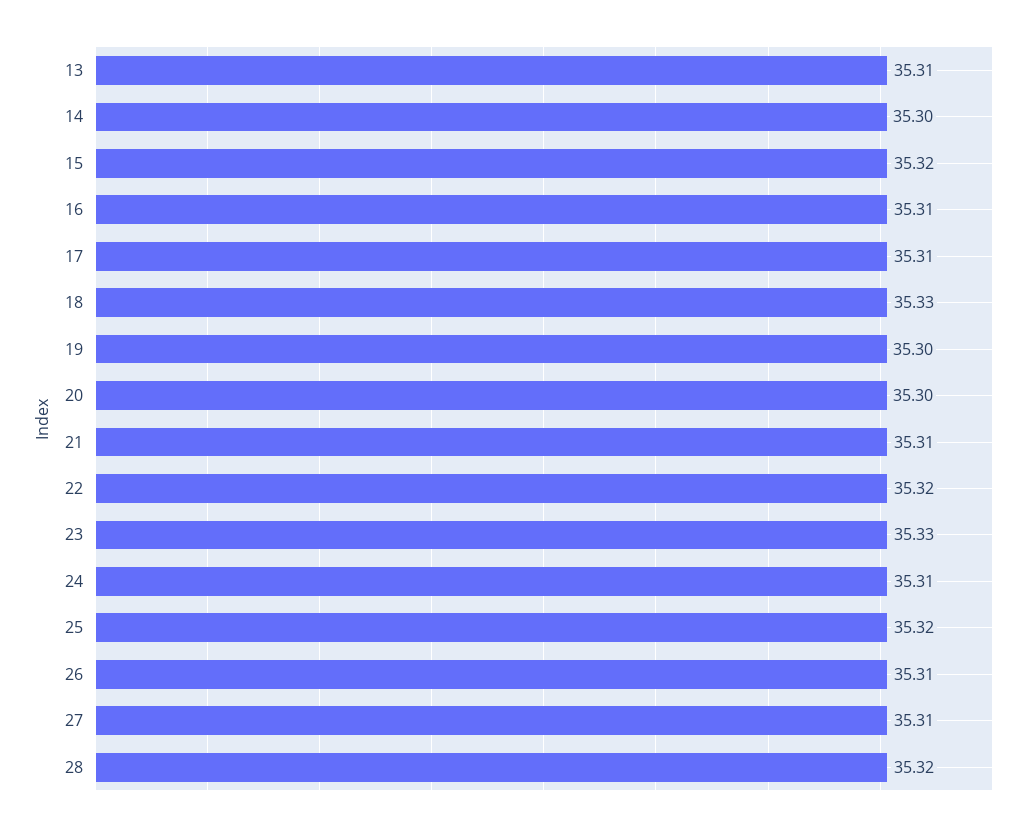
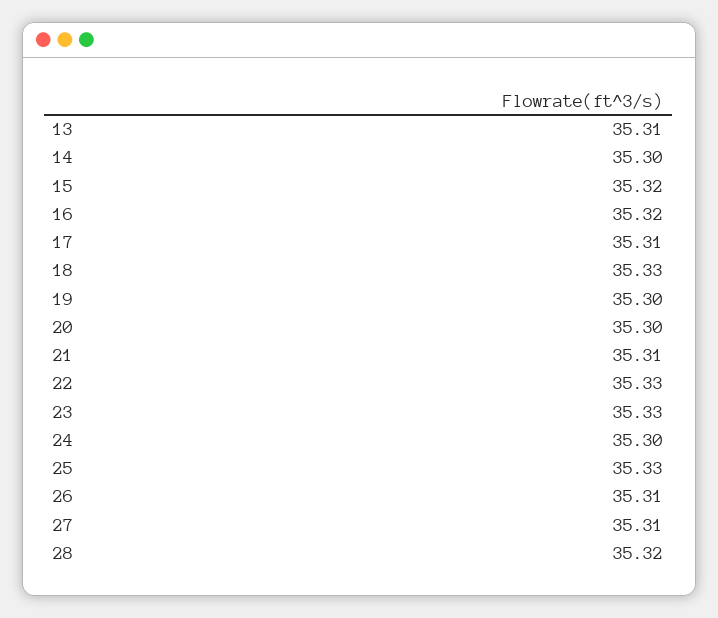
  {
    "13": 35.31,
    "14": 35.3,
    "15": 35.32,
-   "16": 35.31,
+   "16": 35.32,
    "17": 35.31,
    "18": 35.33,
    "19": 35.3,
    "20": 35.3,
    "21": 35.31,
-   "22": 35.32,
+   "22": 35.33,
    "23": 35.33,
-   "24": 35.31,
+   "24": 35.3,
-   "25": 35.32,
+   "25": 35.33,
    "26": 35.31,
    "27": 35.31,
    "28": 35.32
  }

